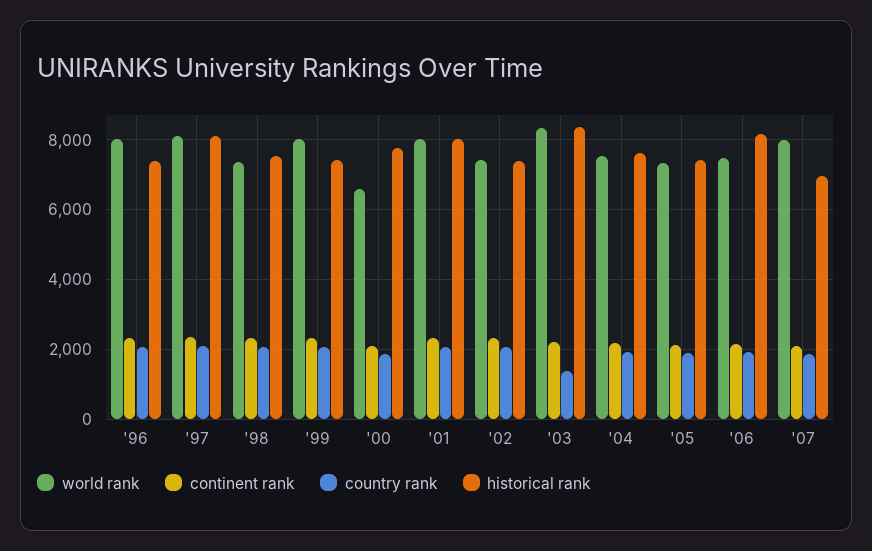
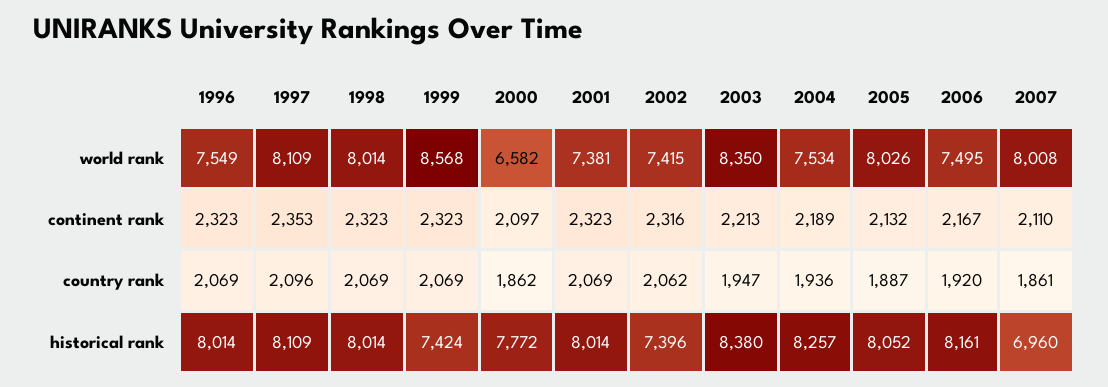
  {
    "world rank": {
-     "'96": 8000,
+     "'96": 7549,
      "'97": 8109,
-     "'98": 7400,
+     "'98": 8014,
-     "'99": 8000,
+     "'99": 8568,
      "'00": 6582,
-     "'01": 8000,
+     "'01": 7381,
      "'02": 7415,
      "'03": 8350,
      "'04": 7534,
-     "'05": 7400,
+     "'05": 8026,
      "'06": 7495,
      "'07": 8008
    },
    "continent rank": {
      "'96": 2323,
      "'97": 2353,
      "'98": 2323,
      "'99": 2323,
      "'00": 2097,
      "'01": 2323,
      "'02": 2316,
      "'03": 2213,
      "'04": 2189,
      "'05": 2132,
      "'06": 2167,
      "'07": 2110
    },
    "country rank": {
      "'96": 2069,
      "'97": 2096,
      "'98": 2069,
      "'99": 2069,
      "'00": 1862,
      "'01": 2069,
      "'02": 2062,
-     "'03": 1400,
+     "'03": 1947,
      "'04": 1936,
      "'05": 1887,
      "'06": 1920,
      "'07": 1861
    },
    "historical rank": {
-     "'96": 7400,
+     "'96": 8014,
      "'97": 8109,
-     "'98": 7600,
+     "'98": 8014,
      "'99": 7424,
      "'00": 7772,
      "'01": 8014,
      "'02": 7396,
      "'03": 8380,
-     "'04": 7600,
+     "'04": 8257,
-     "'05": 7400,
+     "'05": 8052,
      "'06": 8161,
      "'07": 6960
    }
  }

